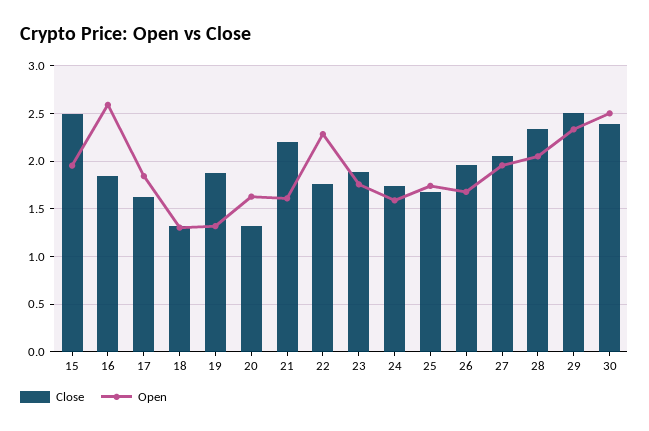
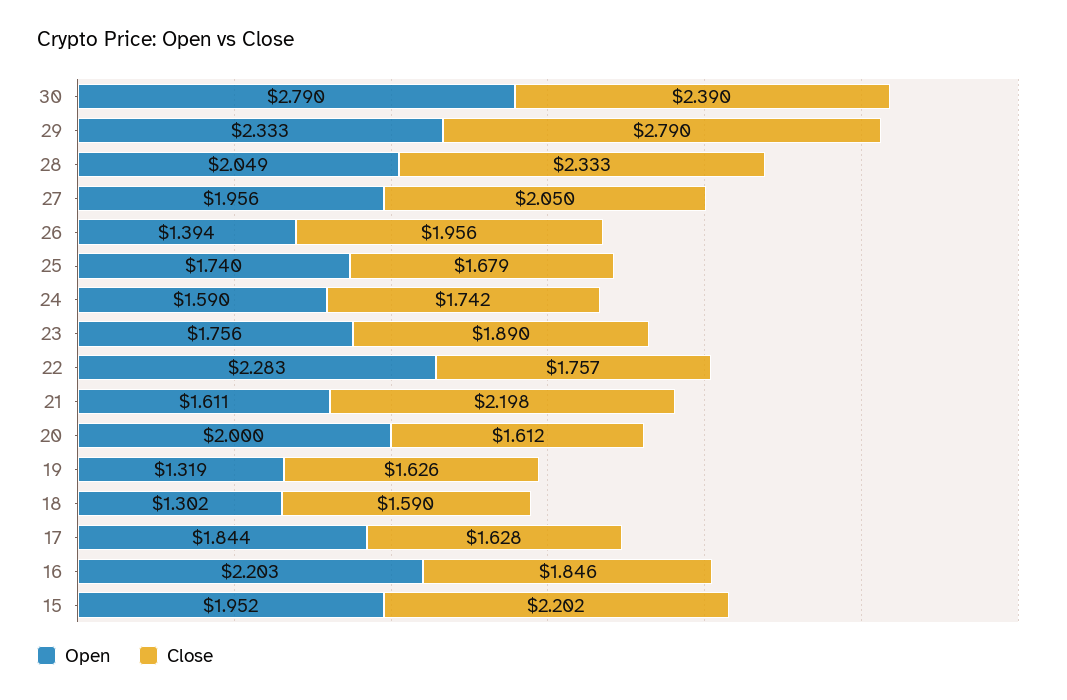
  {
    "Close": {
-     "15": 2.5,
+     "15": 2.202,
      "16": 1.846,
      "17": 1.628,
-     "18": 1.3,
+     "18": 1.59,
-     "19": 1.9,
+     "19": 1.626,
-     "20": 1.3,
+     "20": 1.612,
      "21": 2.198,
      "22": 1.757,
      "23": 1.89,
      "24": 1.742,
      "25": 1.679,
      "26": 1.956,
      "27": 2.05,
      "28": 2.333,
-     "29": 2.5,
+     "29": 2.79,
      "30": 2.39
    },
    "Open": {
      "15": 1.952,
-     "16": 2.6,
+     "16": 2.203,
      "17": 1.844,
      "18": 1.302,
      "19": 1.319,
-     "20": 1.6,
+     "20": 2,
      "21": 1.611,
      "22": 2.283,
      "23": 1.756,
      "24": 1.59,
      "25": 1.74,
-     "26": 1.7,
+     "26": 1.394,
      "27": 1.956,
      "28": 2.049,
      "29": 2.333,
-     "30": 2.5
+     "30": 2.79
    }
  }

